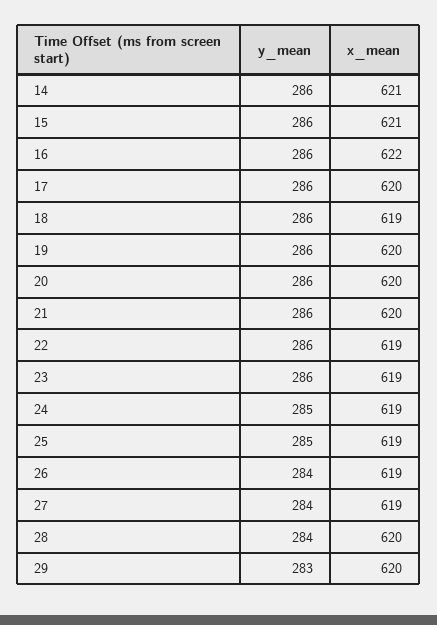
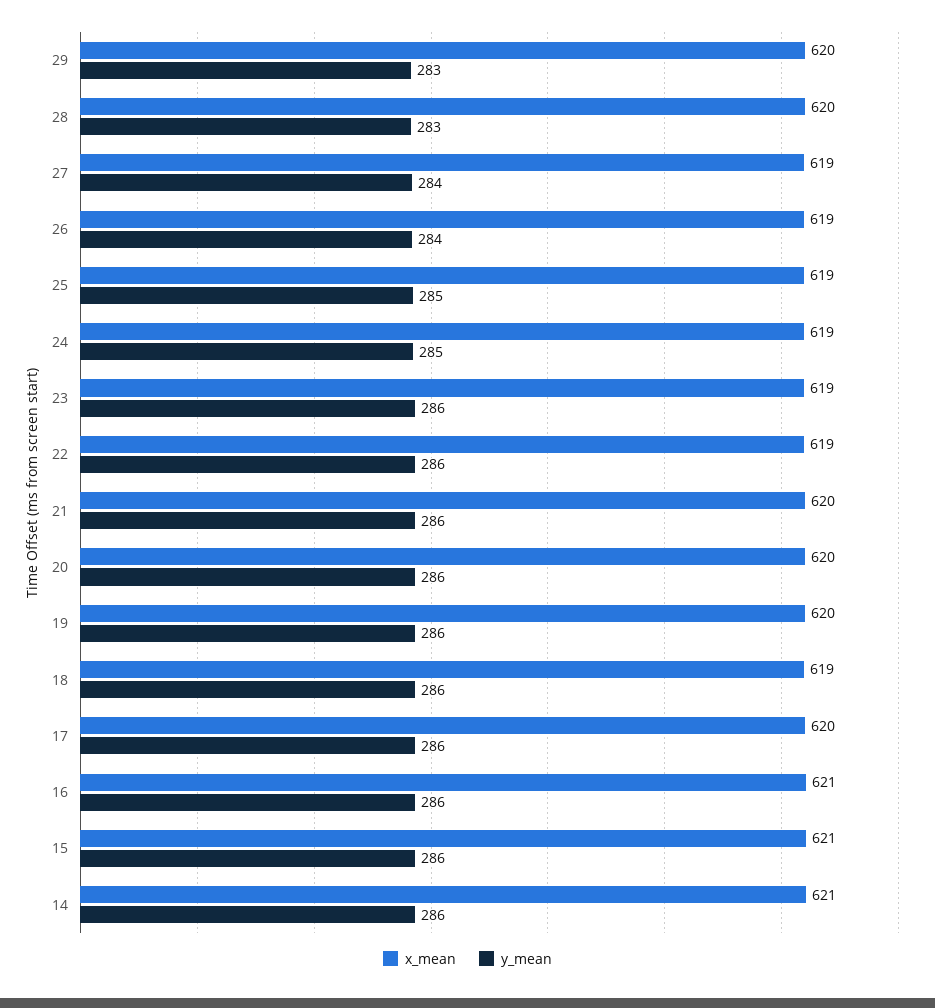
  {
    "y_mean": {
      "14": 286,
      "15": 286,
      "16": 286,
      "17": 286,
      "18": 286,
      "19": 286,
      "20": 286,
      "21": 286,
      "22": 286,
      "23": 286,
      "24": 285,
      "25": 285,
      "26": 284,
      "27": 284,
-     "28": 284,
+     "28": 283,
      "29": 283
    },
    "x_mean": {
      "14": 621,
      "15": 621,
-     "16": 622,
+     "16": 621,
      "17": 620,
      "18": 619,
      "19": 620,
      "20": 620,
      "21": 620,
      "22": 619,
      "23": 619,
      "24": 619,
      "25": 619,
      "26": 619,
      "27": 619,
      "28": 620,
      "29": 620
    }
  }

